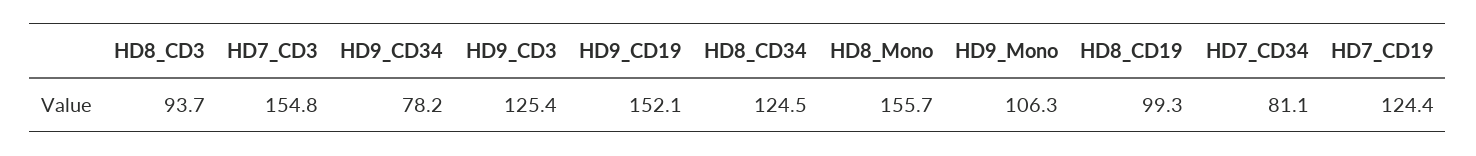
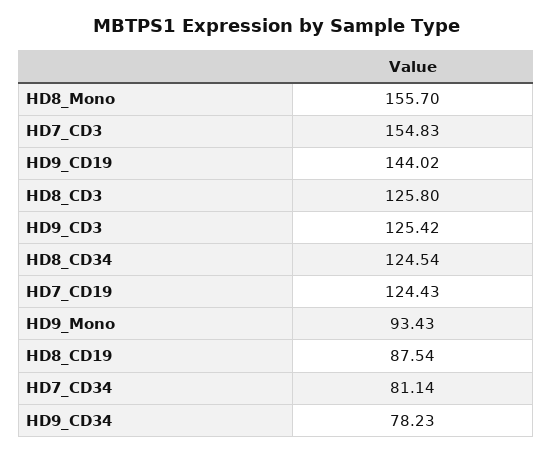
  {
-   "HD8_CD3": 93.7,
+   "HD8_CD3": 125.8,
    "HD7_CD3": 154.83,
    "HD9_CD34": 78.23,
    "HD9_CD3": 125.42,
-   "HD9_CD19": 152.1,
+   "HD9_CD19": 144.02,
    "HD8_CD34": 124.54,
    "HD8_Mono": 155.7,
-   "HD9_Mono": 106.3,
+   "HD9_Mono": 93.43,
-   "HD8_CD19": 99.3,
+   "HD8_CD19": 87.54,
    "HD7_CD34": 81.14,
    "HD7_CD19": 124.43
  }

